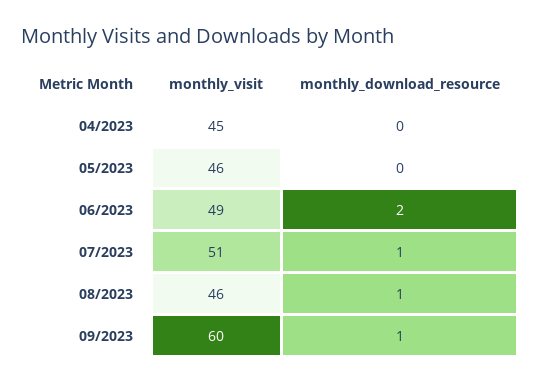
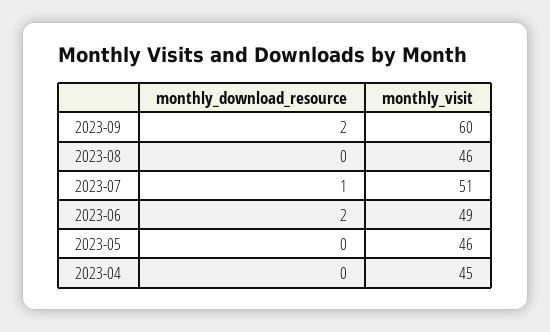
  {
    "monthly_visit": {
      "04/2023": 45,
      "05/2023": 46,
      "06/2023": 49,
      "07/2023": 51,
      "08/2023": 46,
      "09/2023": 60
    },
    "monthly_download_resource": {
      "04/2023": 0,
      "05/2023": 0,
      "06/2023": 2,
      "07/2023": 1,
-     "08/2023": 1,
+     "08/2023": 0,
-     "09/2023": 1
+     "09/2023": 2
    }
  }

